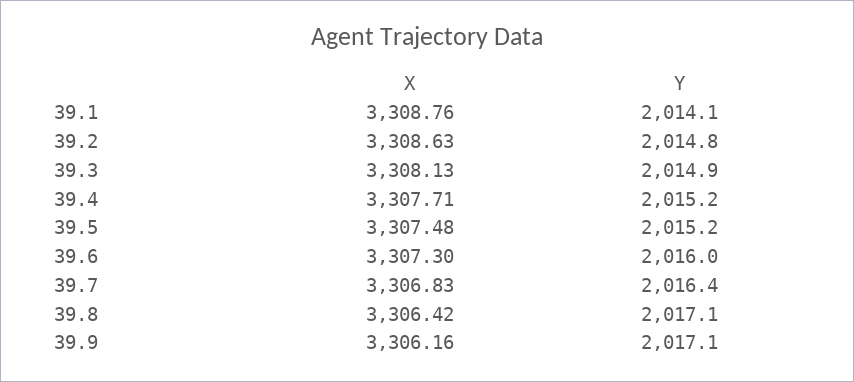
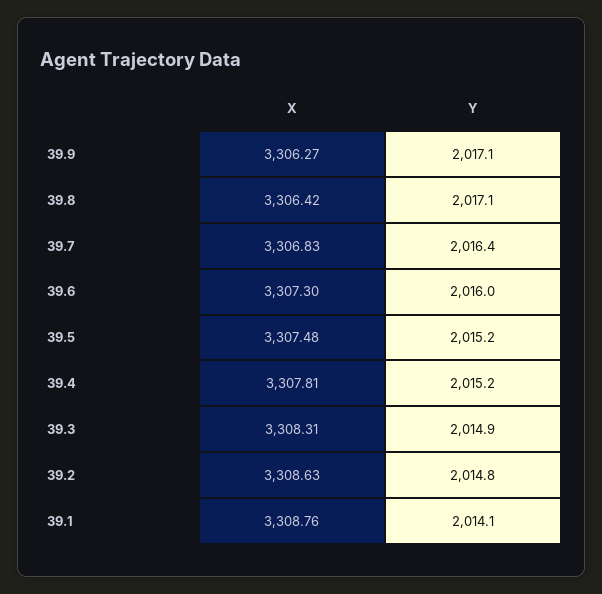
  {
    "X": {
      "39.1": 3308.76,
      "39.2": 3308.63,
-     "39.3": 3308.13,
+     "39.3": 3308.31,
-     "39.4": 3307.71,
+     "39.4": 3307.81,
      "39.5": 3307.48,
      "39.6": 3307.3,
      "39.7": 3306.83,
      "39.8": 3306.42,
-     "39.9": 3306.16
+     "39.9": 3306.27
    },
    "Y": {
      "39.1": 2014.1,
      "39.2": 2014.8,
      "39.3": 2014.9,
      "39.4": 2015.2,
      "39.5": 2015.2,
      "39.6": 2016,
      "39.7": 2016.4,
      "39.8": 2017.1,
      "39.9": 2017.1
    }
  }

